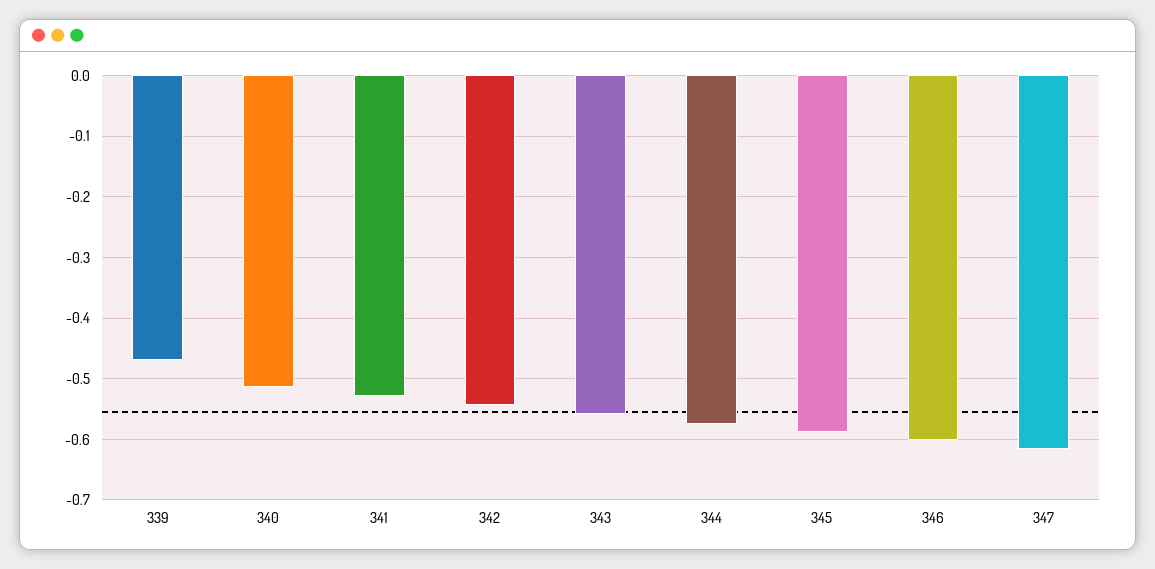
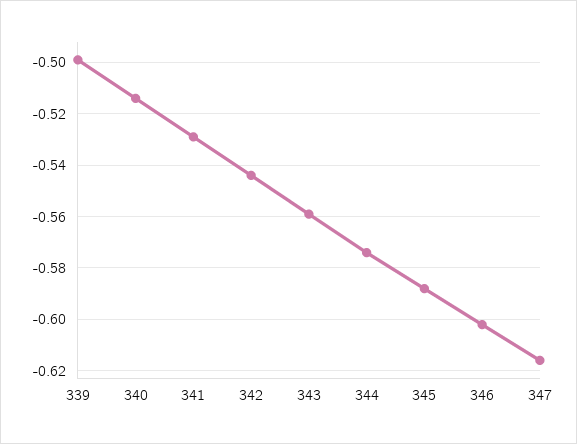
  {
-   "339": -0.47,
+   "339": -0.5,
    "340": -0.515,
    "341": -0.53,
    "342": -0.545,
    "343": -0.56,
    "344": -0.575,
    "345": -0.59,
    "346": -0.6,
    "347": -0.615
  }

